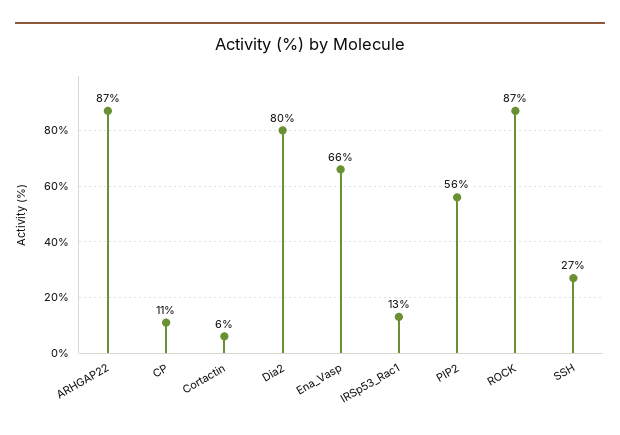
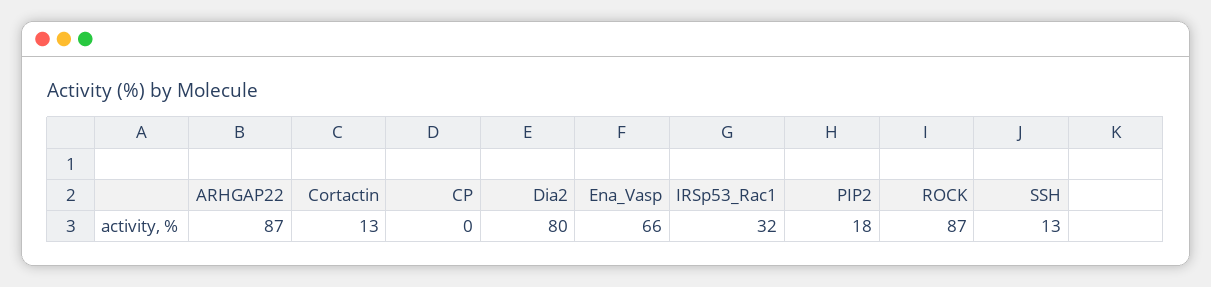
  {
    "ARHGAP22": 87,
-   "CP": 11,
+   "CP": 0,
-   "Cortactin": 6,
+   "Cortactin": 13,
    "Dia2": 80,
    "Ena_Vasp": 66,
-   "IRSp53_Rac1": 13,
+   "IRSp53_Rac1": 32,
-   "PIP2": 56,
+   "PIP2": 18,
    "ROCK": 87,
-   "SSH": 27
+   "SSH": 13
  }

